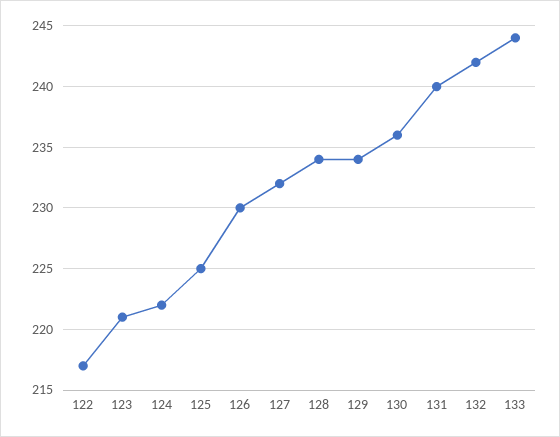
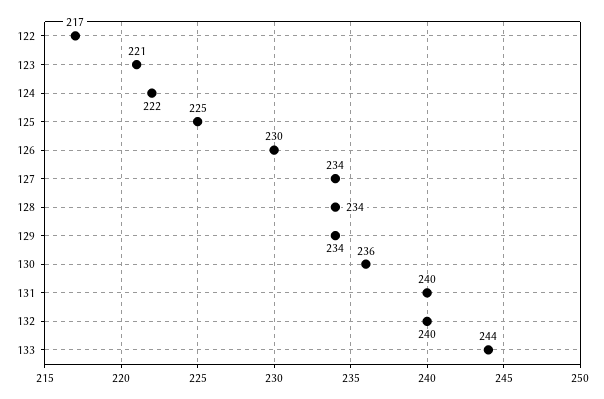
  {
    "122": 217,
    "123": 221,
    "124": 222,
    "125": 225,
    "126": 230,
-   "127": 232,
+   "127": 234,
    "128": 234,
    "129": 234,
    "130": 236,
    "131": 240,
-   "132": 242,
+   "132": 240,
    "133": 244
  }

